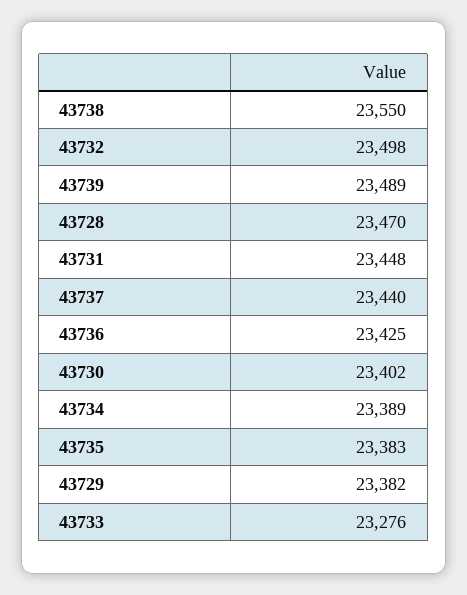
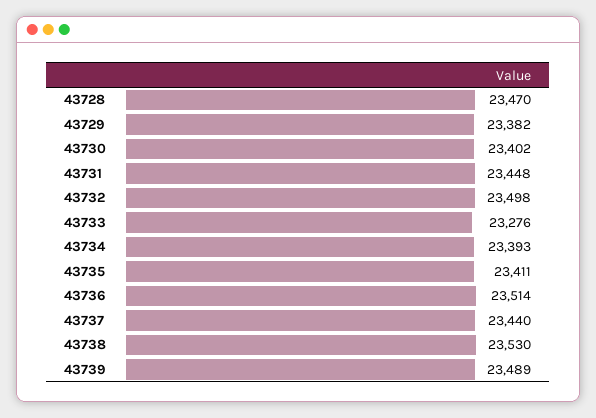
  {
-   "43738": 23550,
+   "43738": 23530,
    "43732": 23498,
    "43739": 23489,
    "43728": 23470,
    "43731": 23448,
    "43737": 23440,
-   "43736": 23425,
+   "43736": 23514,
    "43730": 23402,
-   "43734": 23389,
+   "43734": 23393,
-   "43735": 23383,
+   "43735": 23411,
    "43729": 23382,
    "43733": 23276
  }

